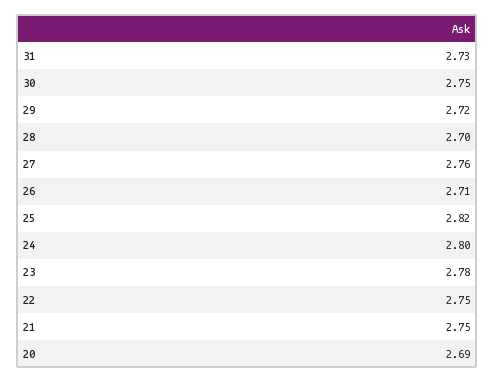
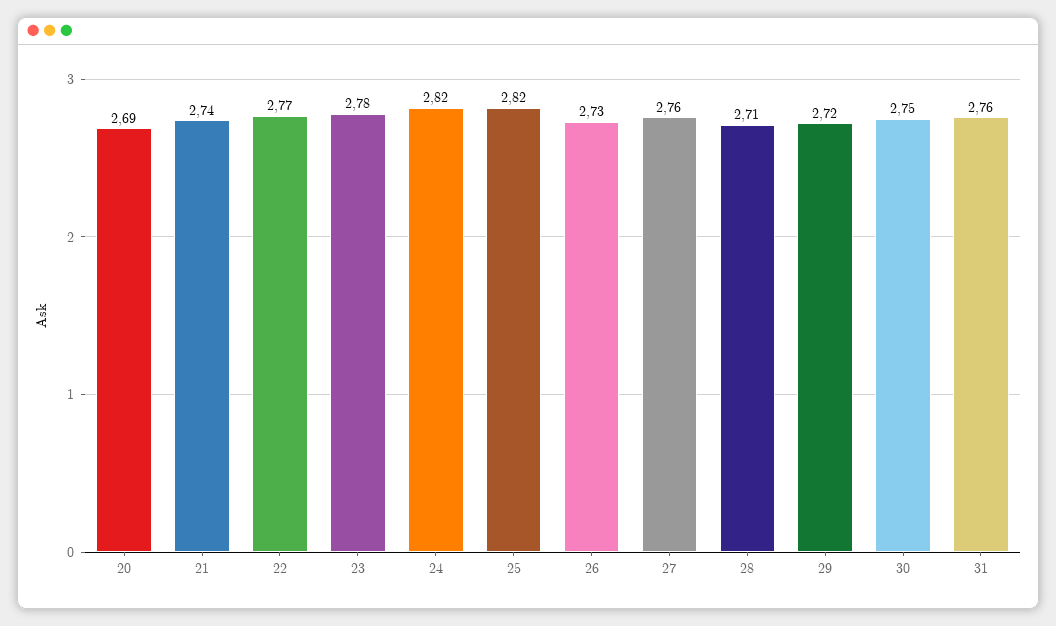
  {
-   "31": 2.73,
+   "31": 2.76,
    "30": 2.75,
    "29": 2.72,
-   "28": 2.7,
+   "28": 2.71,
    "27": 2.76,
-   "26": 2.71,
+   "26": 2.73,
    "25": 2.82,
-   "24": 2.8,
+   "24": 2.82,
    "23": 2.78,
-   "22": 2.75,
+   "22": 2.77,
-   "21": 2.75,
+   "21": 2.74,
    "20": 2.69
  }

